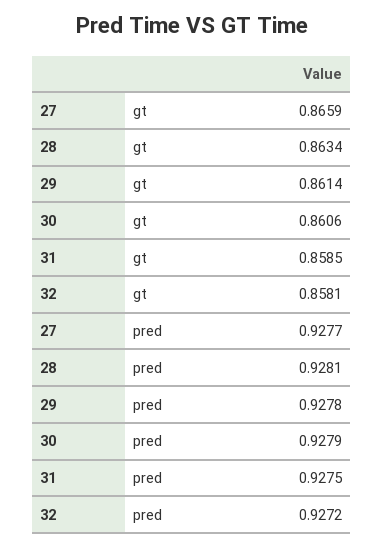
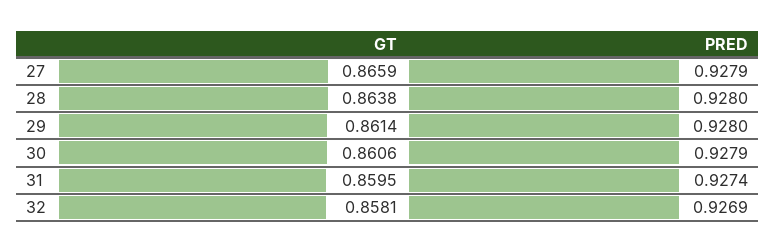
  {
    "27": {
      "gt": 0.8659,
-     "pred": 0.9277
+     "pred": 0.9279
    },
    "28": {
-     "gt": 0.8634,
+     "gt": 0.8638,
-     "pred": 0.9281
+     "pred": 0.928
    },
    "29": {
      "gt": 0.8614,
-     "pred": 0.9278
+     "pred": 0.928
    },
    "30": {
      "gt": 0.8606,
      "pred": 0.9279
    },
    "31": {
-     "gt": 0.8585,
+     "gt": 0.8595,
-     "pred": 0.9275
+     "pred": 0.9274
    },
    "32": {
      "gt": 0.8581,
-     "pred": 0.9272
+     "pred": 0.9269
    }
  }

